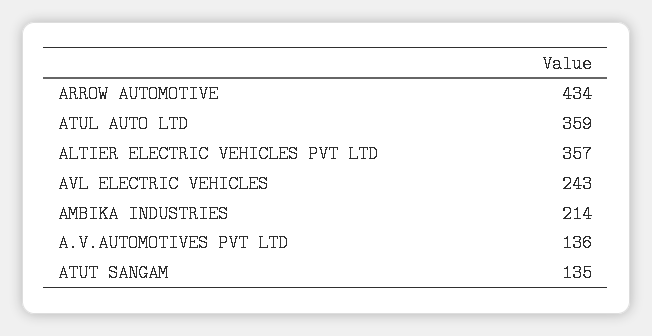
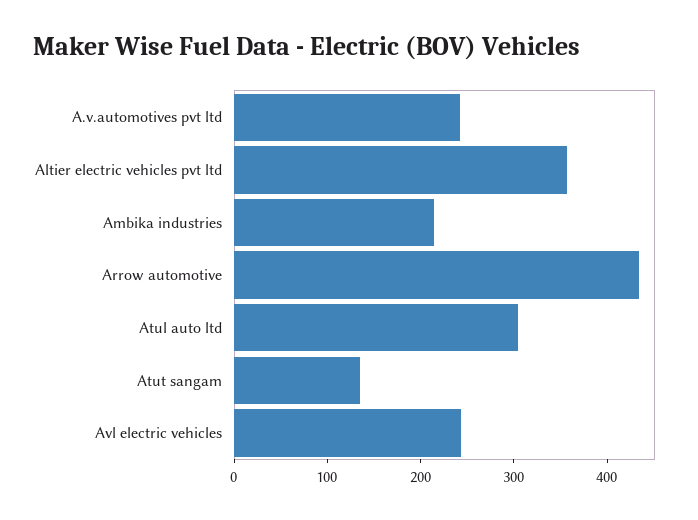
  {
    "ARROW AUTOMOTIVE": 434,
-   "ATUL AUTO LTD": 359,
+   "ATUL AUTO LTD": 300,
    "ALTIER ELECTRIC VEHICLES PVT LTD": 357,
    "AVL ELECTRIC VEHICLES": 243,
    "AMBIKA INDUSTRIES": 214,
-   "A.V.AUTOMOTIVES PVT LTD": 136,
+   "A.V.AUTOMOTIVES PVT LTD": 240,
    "ATUT SANGAM": 135
  }

